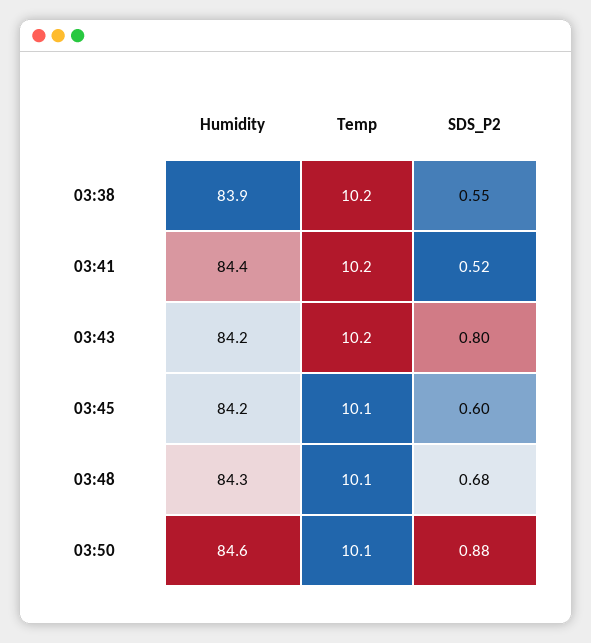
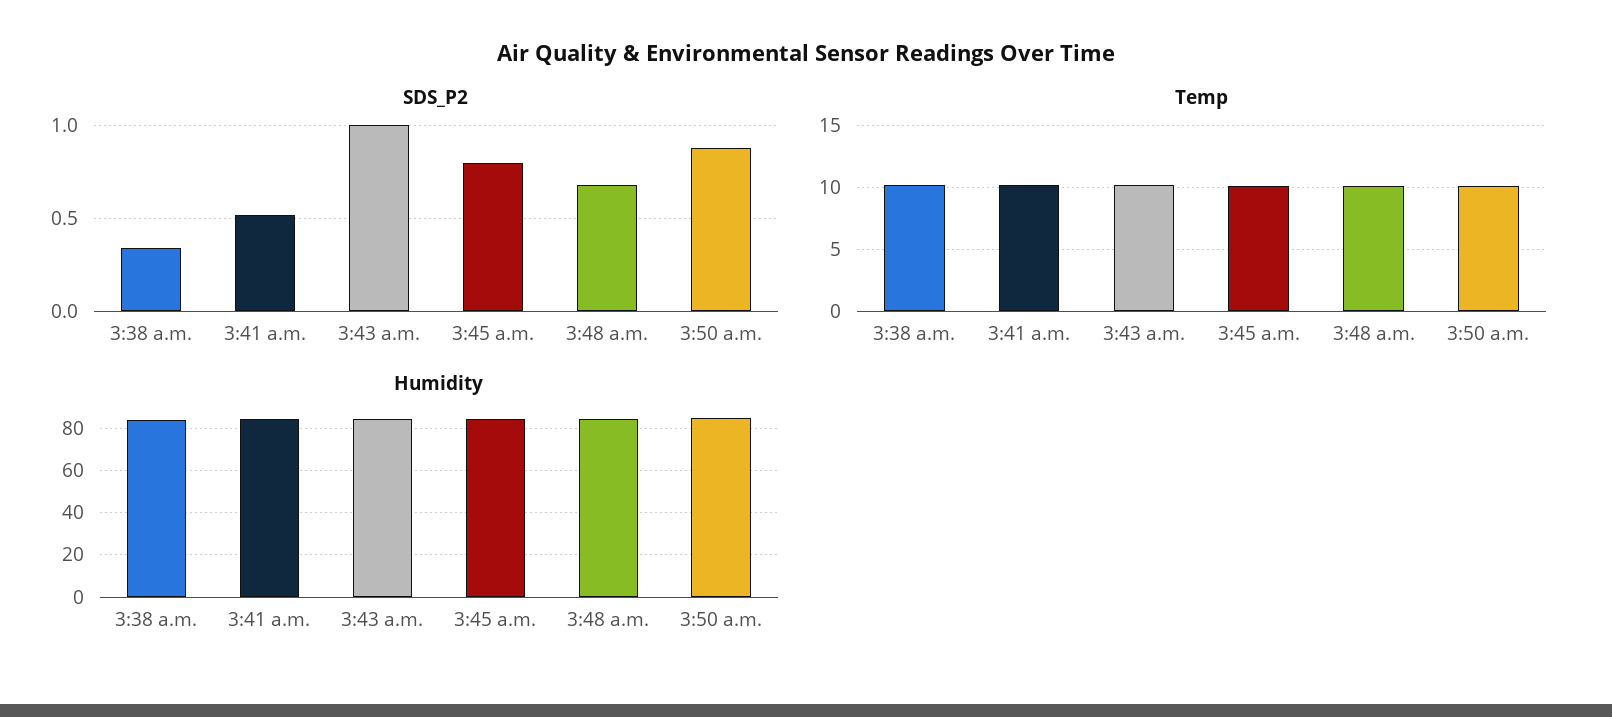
  {
    "Humidity": {
      "03:38": 83.9,
      "03:41": 84.4,
      "03:43": 84.2,
      "03:45": 84.2,
      "03:48": 84.3,
      "03:50": 84.6
    },
    "Temp": {
      "03:38": 10.2,
      "03:41": 10.2,
      "03:43": 10.2,
      "03:45": 10.1,
      "03:48": 10.1,
      "03:50": 10.1
    },
    "SDS_P2": {
-     "03:38": 0.55,
+     "03:38": 0.35,
      "03:41": 0.52,
-     "03:43": 0.8,
+     "03:43": 1,
-     "03:45": 0.6,
+     "03:45": 0.8,
      "03:48": 0.68,
      "03:50": 0.88
    }
  }

